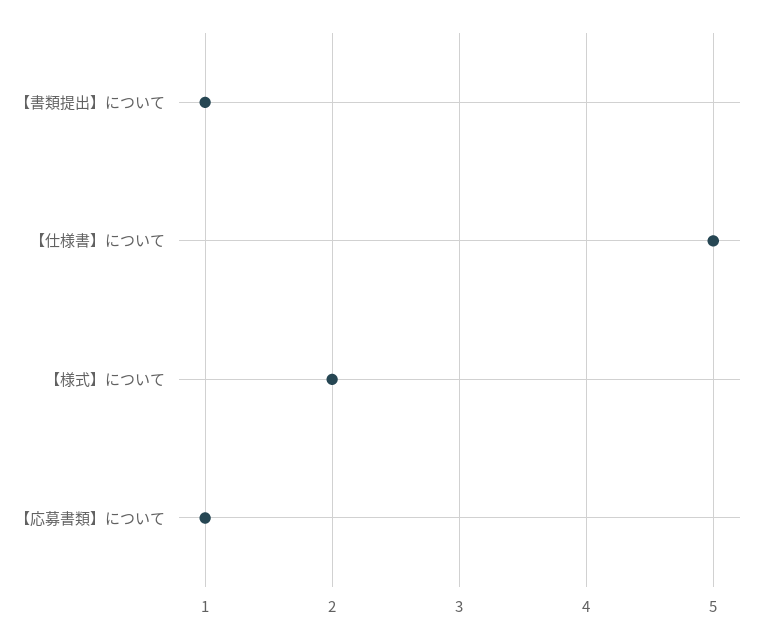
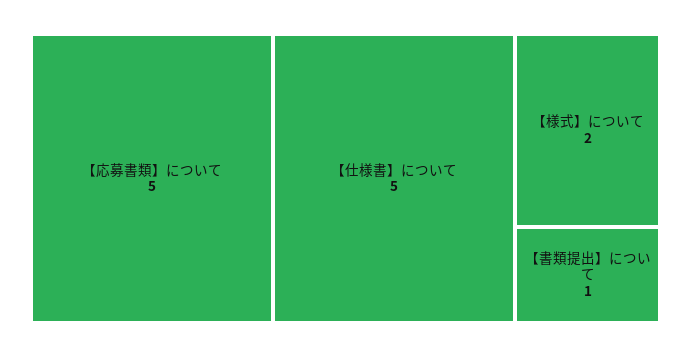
  {
    "【書類提出】について": 1,
    "【仕様書】について": 5,
    "【様式】について": 2,
-   "【応募書類】について": 1
+   "【応募書類】について": 5
  }

